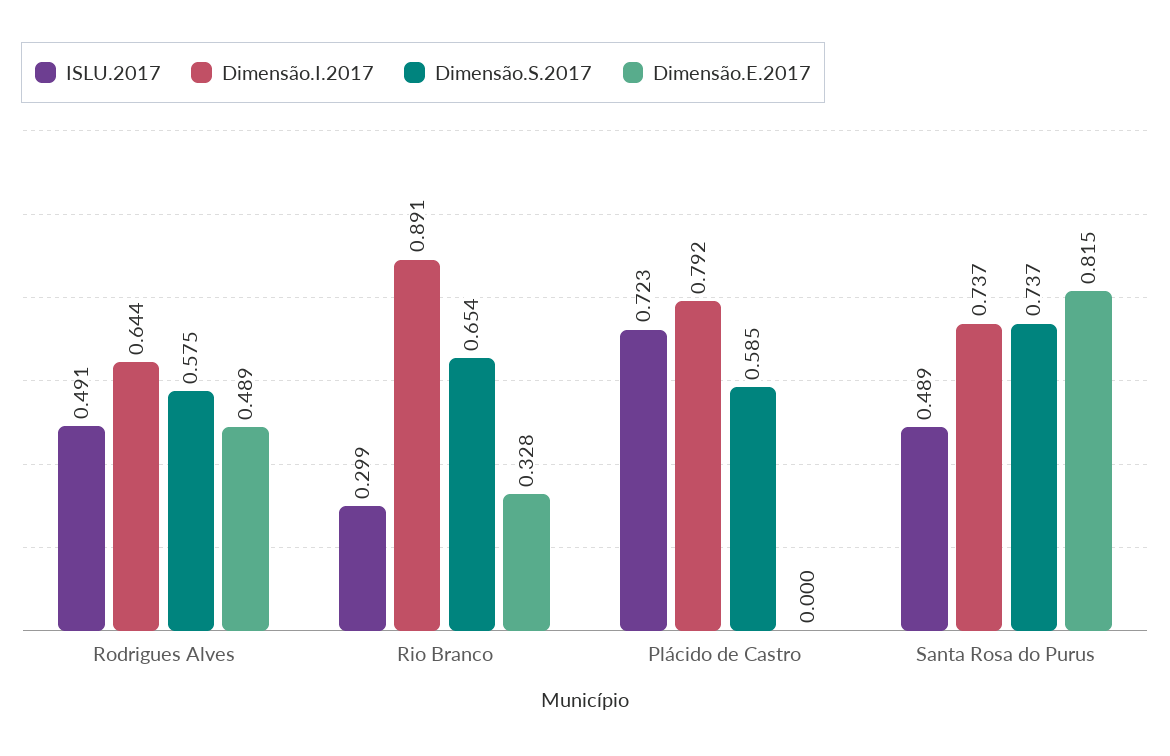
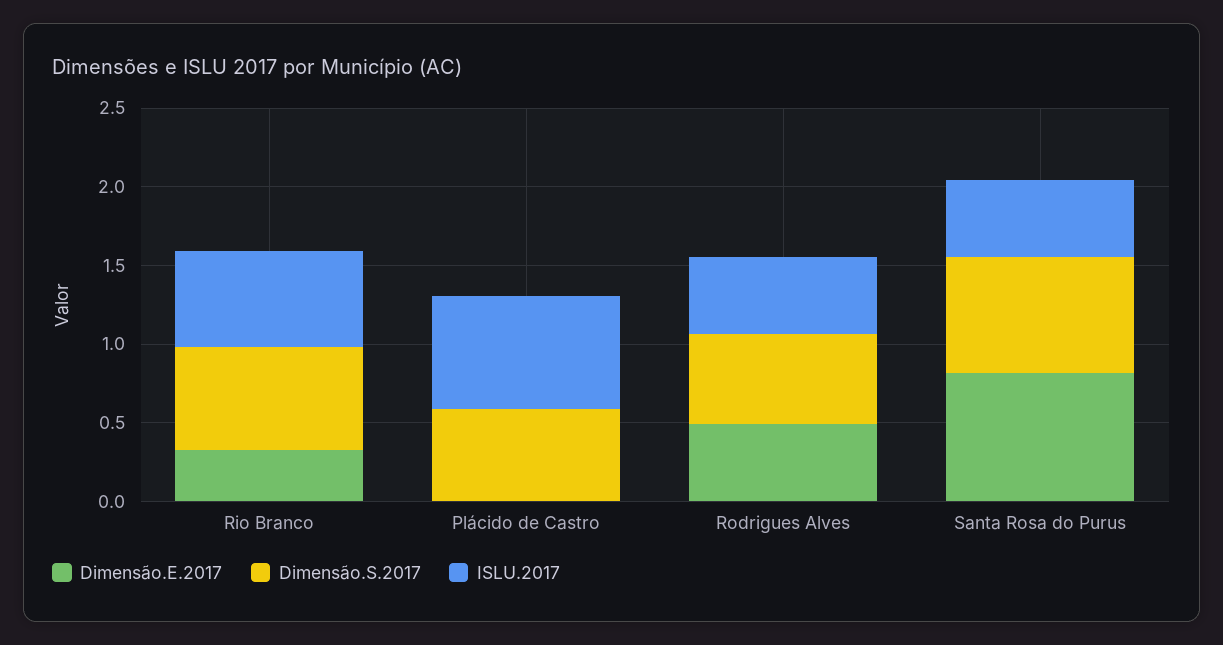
  {
    "ISLU.2017": {
      "Rodrigues Alves": 0.491,
-     "Rio Branco": 0.299,
+     "Rio Branco": 0.6,
      "Plácido de Castro": 0.723,
      "Santa Rosa do Purus": 0.489
    },
-   "Dimensão.I.2017": {
-     "Rodrigues Alves": 0.644,
-     "Rio Branco": 0.891,
-     "Plácido de Castro": 0.792,
-     "Santa Rosa do Purus": 0.737
-   },
    "Dimensão.S.2017": {
      "Rodrigues Alves": 0.575,
      "Rio Branco": 0.654,
      "Plácido de Castro": 0.585,
      "Santa Rosa do Purus": 0.737
    },
    "Dimensão.E.2017": {
      "Rodrigues Alves": 0.489,
      "Rio Branco": 0.328,
      "Plácido de Castro": 0,
      "Santa Rosa do Purus": 0.815
    }
  }

